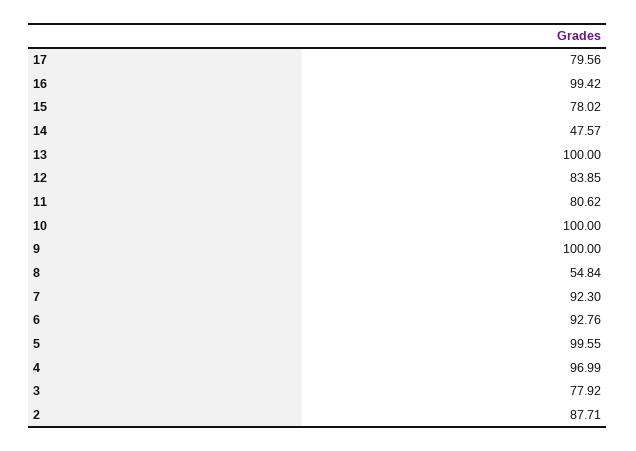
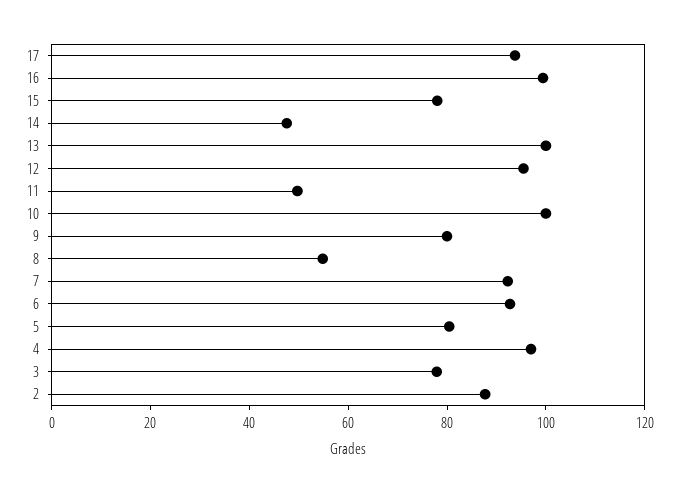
  {
-   "17": 79.56,
+   "17": 95,
    "16": 99.42,
    "15": 78.02,
    "14": 47.57,
    "13": 100,
-   "12": 83.85,
+   "12": 95,
-   "11": 80.62,
+   "11": 50,
    "10": 100,
-   "9": 100,
+   "9": 80,
    "8": 54.84,
    "7": 92.3,
    "6": 92.76,
-   "5": 99.55,
+   "5": 80,
    "4": 96.99,
    "3": 77.92,
    "2": 87.71
  }

